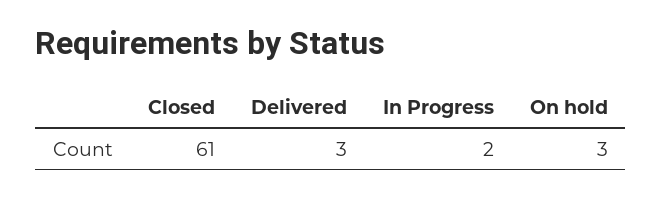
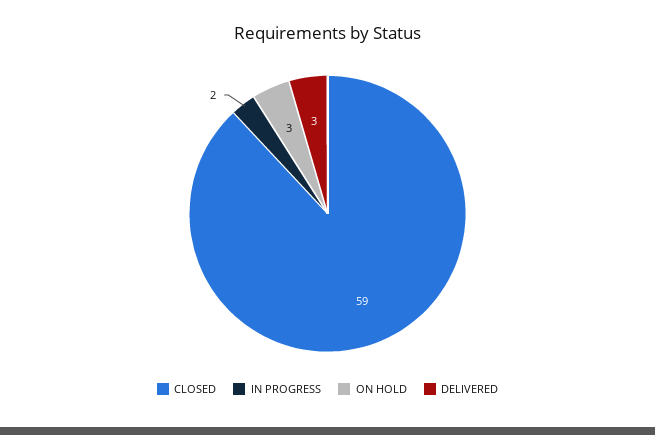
  {
-   "Closed": 61,
+   "Closed": 59,
    "Delivered": 3,
    "In Progress": 2,
    "On hold": 3
  }

